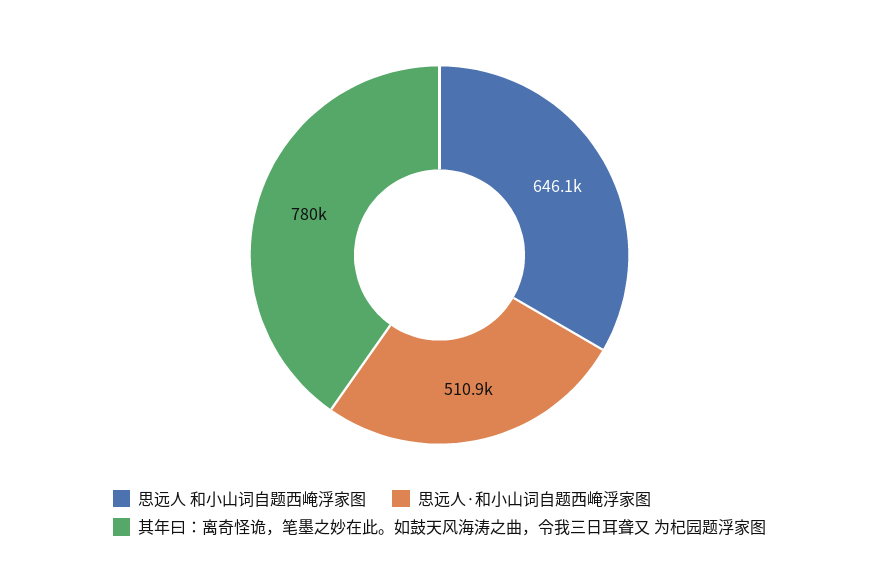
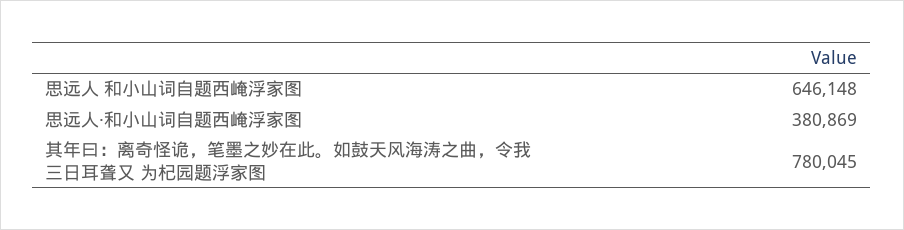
  {
    "思远人 和小山词自题西崦浮家图": 646148,
-   "思远人·和小山词自题西崦浮家图": 510900,
+   "思远人·和小山词自题西崦浮家图": 380869,
    "其年曰：离奇怪诡，笔墨之妙在此。如鼓天风海涛之曲，令我三日耳聋又 为杞园题浮家图": 780045
  }

